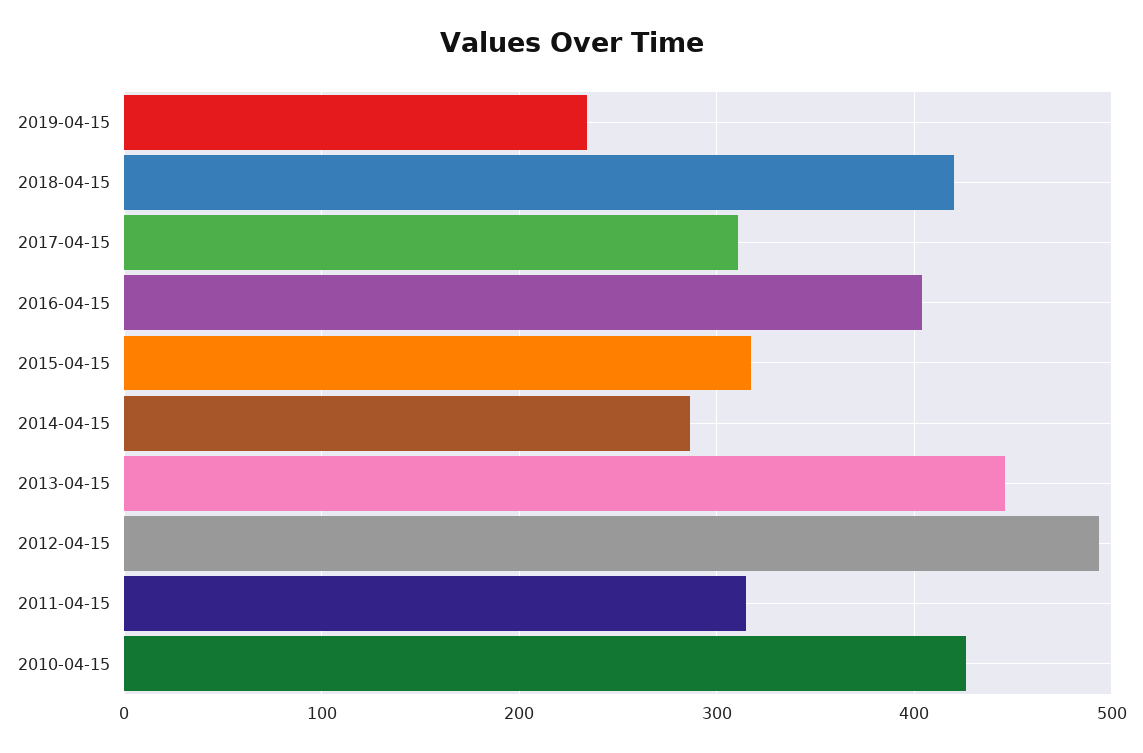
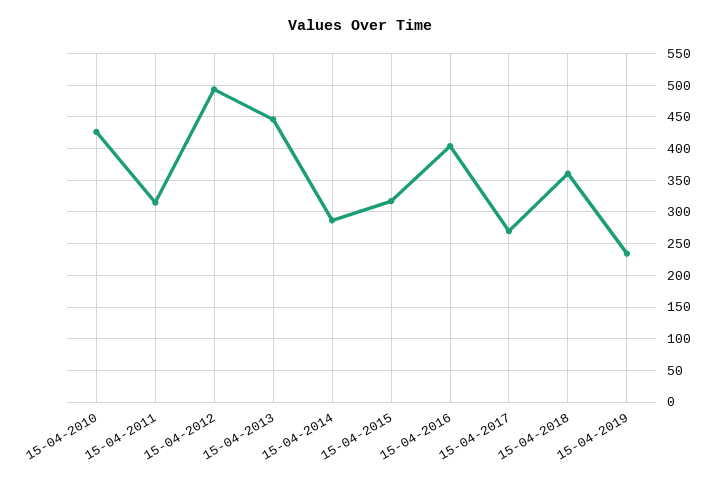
  {
    "2019-04-15": 230,
-   "2018-04-15": 420,
+   "2018-04-15": 360,
-   "2017-04-15": 310,
+   "2017-04-15": 270,
    "2016-04-15": 400,
    "2015-04-15": 320,
    "2014-04-15": 290,
    "2013-04-15": 450,
    "2012-04-15": 490,
    "2011-04-15": 310,
    "2010-04-15": 430
  }

